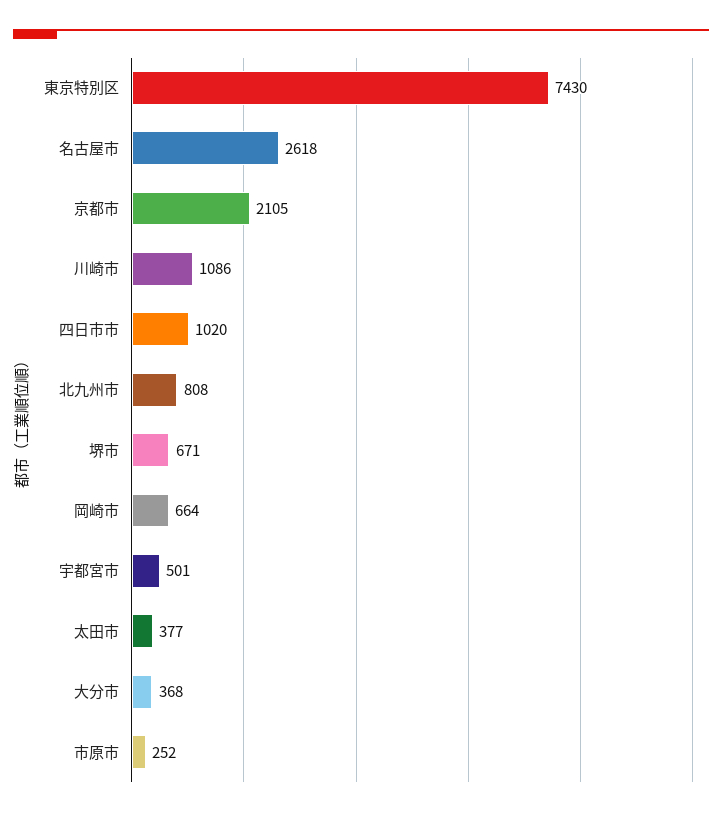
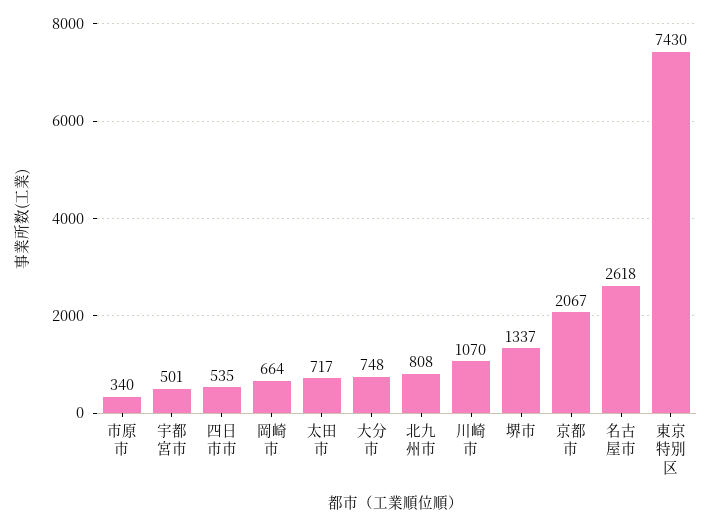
  {
    "東京特別区": 7430,
    "名古屋市": 2618,
-   "京都市": 2105,
+   "京都市": 2067,
-   "川崎市": 1086,
+   "川崎市": 1070,
-   "四日市市": 1020,
+   "四日市市": 535,
    "北九州市": 808,
-   "堺市": 671,
+   "堺市": 1337,
    "岡崎市": 664,
    "宇都宮市": 501,
-   "太田市": 377,
+   "太田市": 717,
-   "大分市": 368,
+   "大分市": 748,
-   "市原市": 252
+   "市原市": 340
  }

